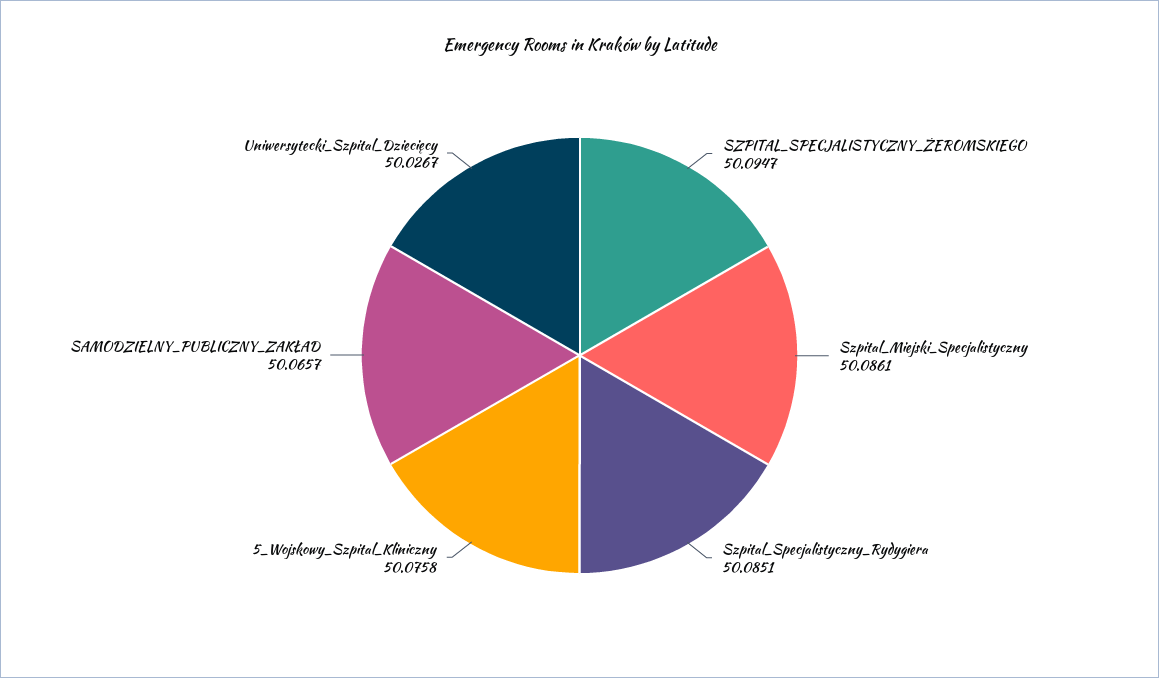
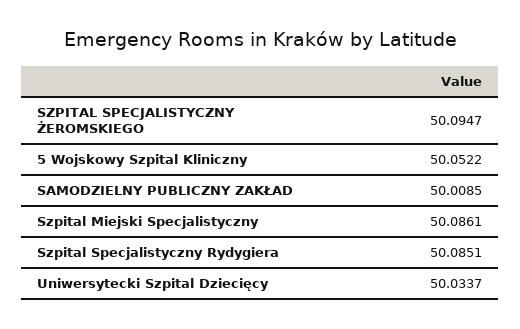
  {
    "SZPITAL_SPECJALISTYCZNY_ŻEROMSKIEGO": 50.0947,
    "Szpital_Miejski_Specjalistyczny": 50.0861,
    "Szpital_Specjalistyczny_Rydygiera": 50.0851,
-   "5_Wojskowy_Szpital_Kliniczny": 50.0758,
+   "5_Wojskowy_Szpital_Kliniczny": 50.0522,
-   "SAMODZIELNY_PUBLICZNY_ZAKŁAD": 50.0657,
+   "SAMODZIELNY_PUBLICZNY_ZAKŁAD": 50.0085,
-   "Uniwersytecki_Szpital_Dziecięcy": 50.0267
+   "Uniwersytecki_Szpital_Dziecięcy": 50.0337
  }

